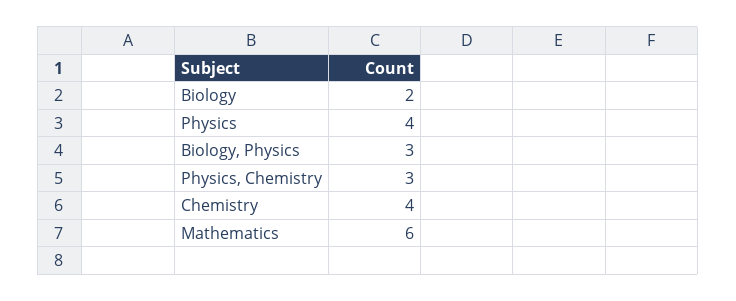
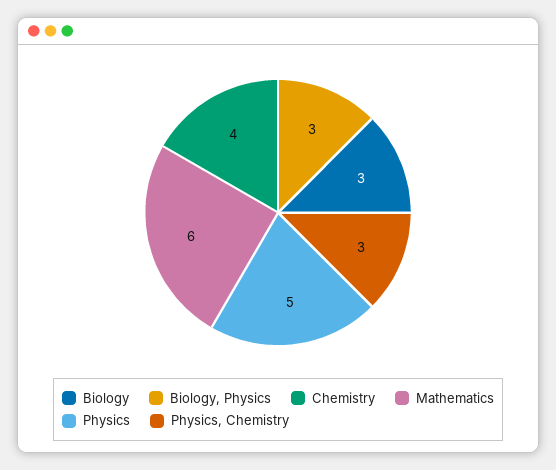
  {
-   "Biology": 2,
+   "Biology": 3,
-   "Physics": 4,
+   "Physics": 5,
    "Biology, Physics": 3,
    "Physics, Chemistry": 3,
    "Chemistry": 4,
    "Mathematics": 6
  }

